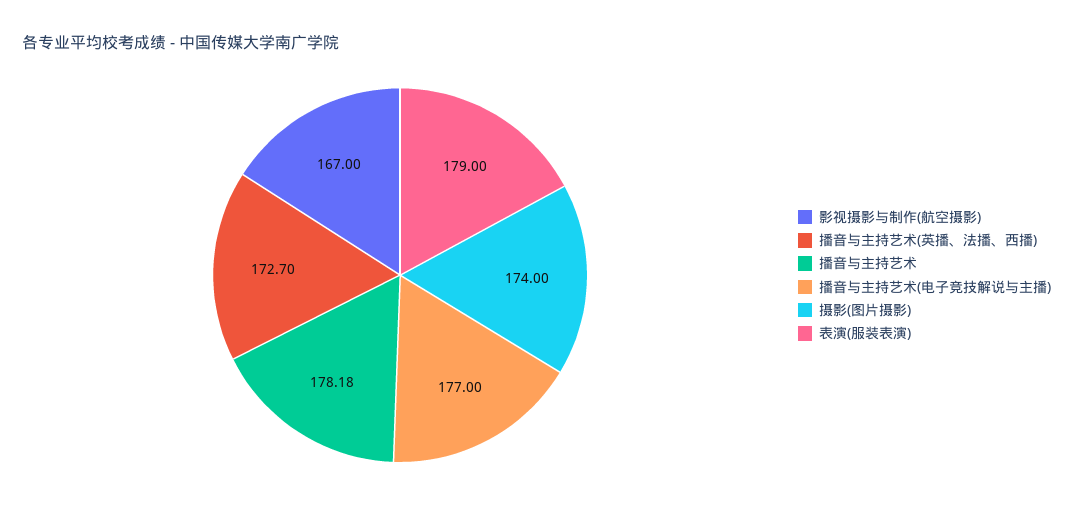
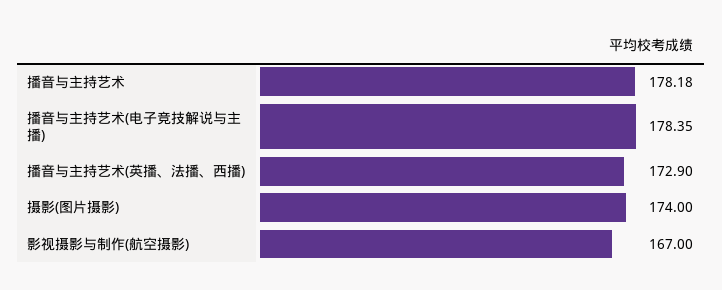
  {
    "影视摄影与制作(航空摄影)": 167,
-   "播音与主持艺术(英播、法播、西播)": 172.7,
+   "播音与主持艺术(英播、法播、西播)": 172.9,
    "播音与主持艺术": 178.18,
-   "播音与主持艺术(电子竞技解说与主播)": 177,
+   "播音与主持艺术(电子竞技解说与主播)": 178.35,
-   "摄影(图片摄影)": 174,
+   "摄影(图片摄影)": 174
-   "表演(服装表演)": 179
  }

